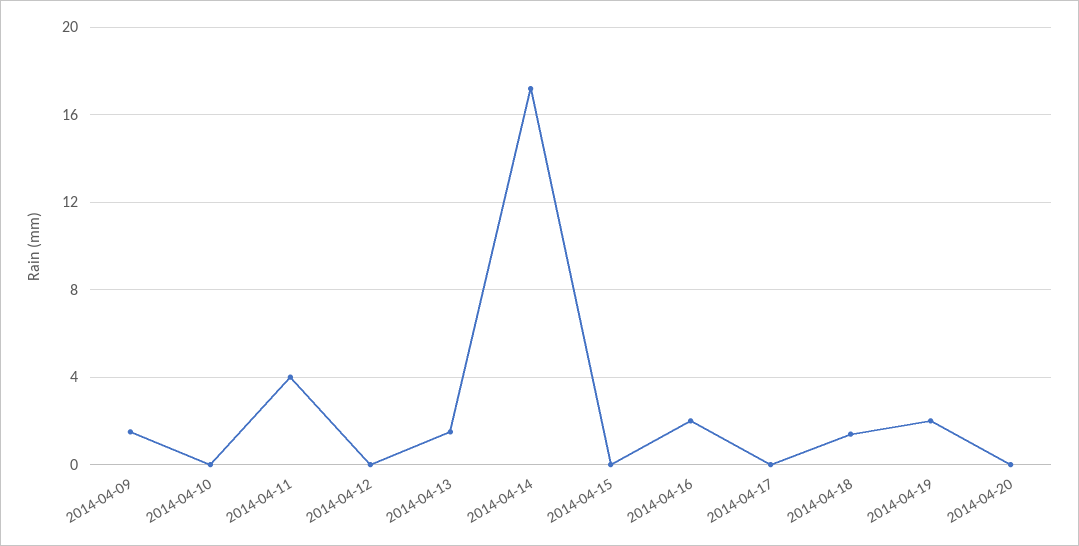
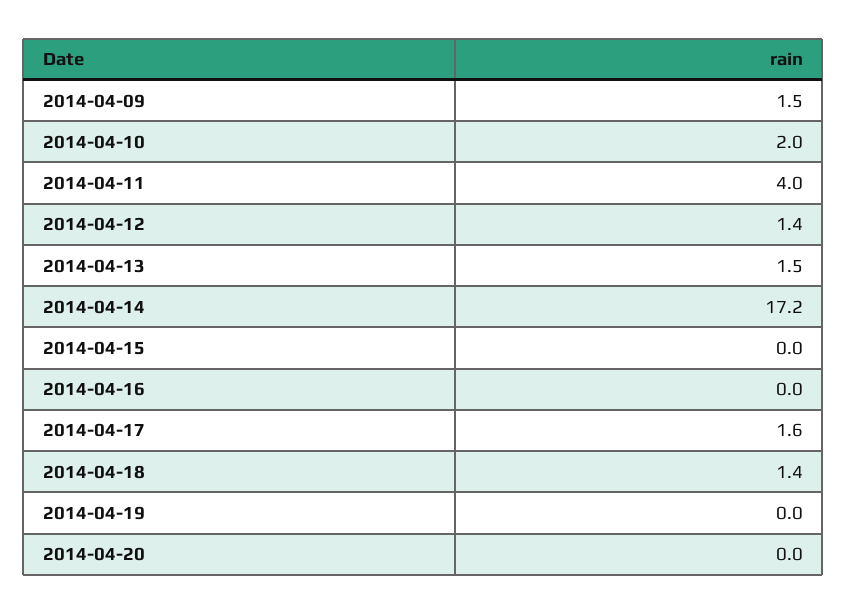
  {
    "2014-04-09": 1.5,
-   "2014-04-10": 0,
+   "2014-04-10": 2,
    "2014-04-11": 4,
-   "2014-04-12": 0,
+   "2014-04-12": 1.4,
    "2014-04-13": 1.5,
    "2014-04-14": 17.2,
    "2014-04-15": 0,
-   "2014-04-16": 2,
+   "2014-04-16": 0,
-   "2014-04-17": 0,
+   "2014-04-17": 1.6,
    "2014-04-18": 1.4,
-   "2014-04-19": 2,
+   "2014-04-19": 0,
    "2014-04-20": 0
  }

